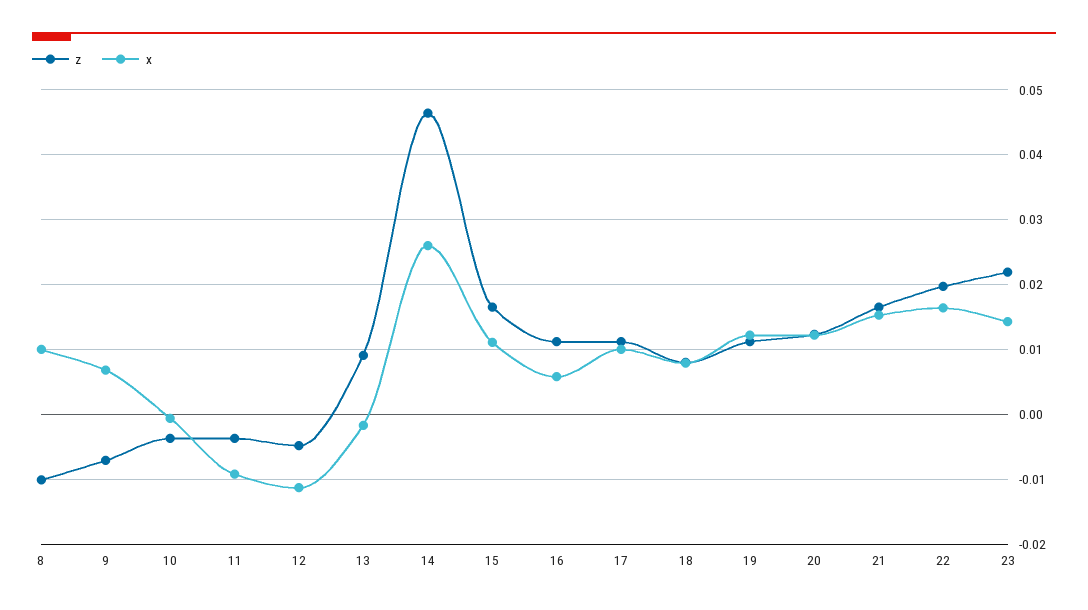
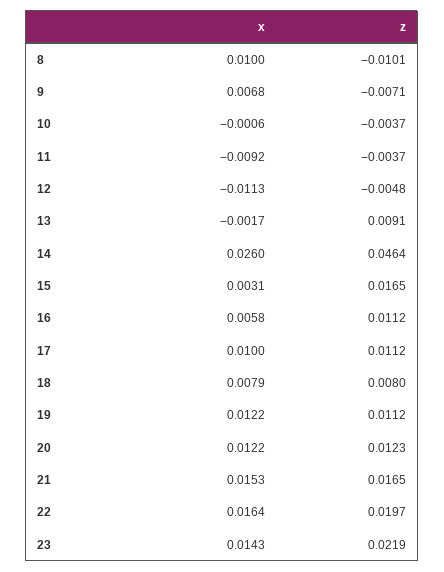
  {
    "z": {
      "8": -0.0101,
      "9": -0.0071,
      "10": -0.0037,
      "11": -0.0037,
      "12": -0.0048,
      "13": 0.0091,
      "14": 0.0464,
      "15": 0.0165,
      "16": 0.0112,
      "17": 0.0112,
      "18": 0.008,
      "19": 0.0112,
      "20": 0.0123,
      "21": 0.0165,
      "22": 0.0197,
      "23": 0.0219
    },
    "x": {
      "8": 0.01,
      "9": 0.0068,
      "10": -0.0006,
      "11": -0.0092,
      "12": -0.0113,
      "13": -0.0017,
      "14": 0.026,
-     "15": 0.011,
+     "15": 0.0031,
      "16": 0.0058,
      "17": 0.01,
      "18": 0.0079,
      "19": 0.0122,
      "20": 0.0122,
      "21": 0.0153,
      "22": 0.0164,
      "23": 0.0143
    }
  }

